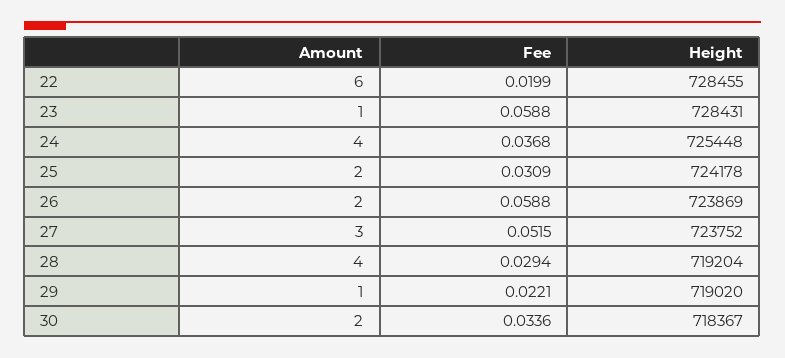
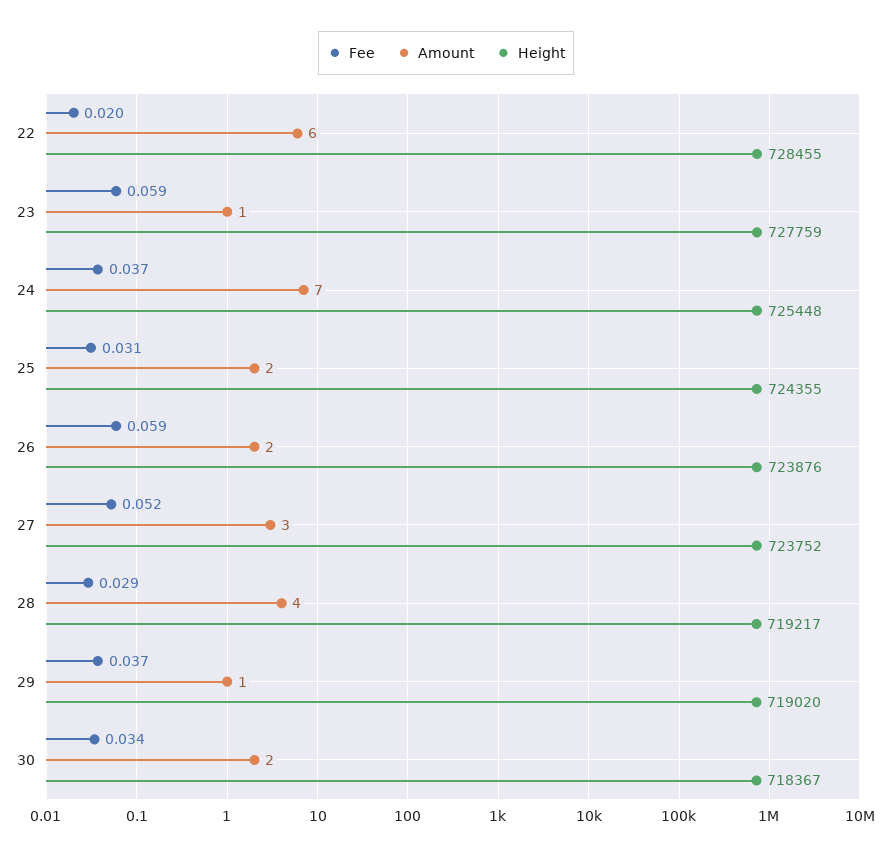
  {
    "Amount": {
      "22": 6,
      "23": 1,
-     "24": 4,
+     "24": 7,
      "25": 2,
      "26": 2,
      "27": 3,
      "28": 4,
      "29": 1,
      "30": 2
    },
    "Fee": {
      "22": 0.0199,
      "23": 0.0588,
      "24": 0.0368,
      "25": 0.0309,
      "26": 0.0588,
      "27": 0.0515,
      "28": 0.0294,
-     "29": 0.0221,
+     "29": 0.037,
      "30": 0.0336
    },
    "Height": {
      "22": 728455,
-     "23": 728431,
+     "23": 727759,
      "24": 725448,
-     "25": 724178,
+     "25": 724355,
-     "26": 723869,
+     "26": 723876,
      "27": 723752,
-     "28": 719204,
+     "28": 719217,
      "29": 719020,
      "30": 718367
    }
  }

